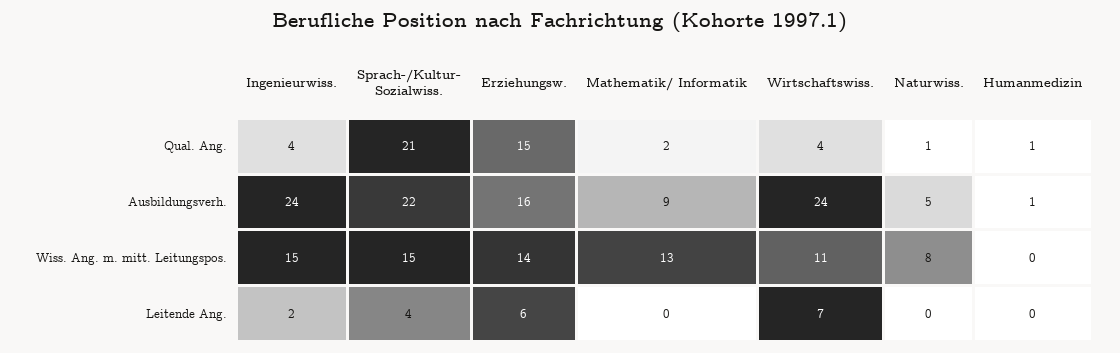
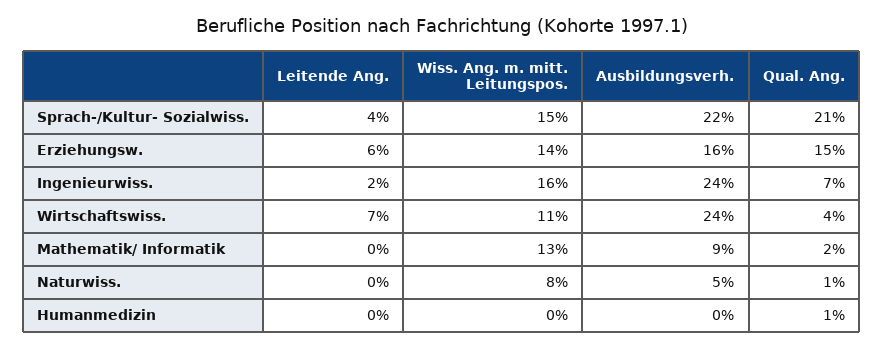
  {
    "Ingenieurwiss.": {
-     "Qual. Ang.": 4,
+     "Qual. Ang.": 7,
      "Ausbildungsverh.": 24,
-     "Wiss. Ang. m. mitt. Leitungspos.": 15,
+     "Wiss. Ang. m. mitt. Leitungspos.": 16,
      "Leitende Ang.": 2
    },
    "Sprach-/Kultur- Sozialwiss.": {
      "Qual. Ang.": 21,
      "Ausbildungsverh.": 22,
      "Wiss. Ang. m. mitt. Leitungspos.": 15,
      "Leitende Ang.": 4
    },
    "Erziehungsw.": {
      "Qual. Ang.": 15,
      "Ausbildungsverh.": 16,
      "Wiss. Ang. m. mitt. Leitungspos.": 14,
      "Leitende Ang.": 6
    },
    "Mathematik/ Informatik": {
      "Qual. Ang.": 2,
      "Ausbildungsverh.": 9,
      "Wiss. Ang. m. mitt. Leitungspos.": 13,
      "Leitende Ang.": 0
    },
    "Wirtschaftswiss.": {
      "Qual. Ang.": 4,
      "Ausbildungsverh.": 24,
      "Wiss. Ang. m. mitt. Leitungspos.": 11,
      "Leitende Ang.": 7
    },
    "Naturwiss.": {
      "Qual. Ang.": 1,
      "Ausbildungsverh.": 5,
      "Wiss. Ang. m. mitt. Leitungspos.": 8,
      "Leitende Ang.": 0
    },
    "Humanmedizin": {
      "Qual. Ang.": 1,
-     "Ausbildungsverh.": 1,
+     "Ausbildungsverh.": 0,
      "Wiss. Ang. m. mitt. Leitungspos.": 0,
      "Leitende Ang.": 0
    }
  }

